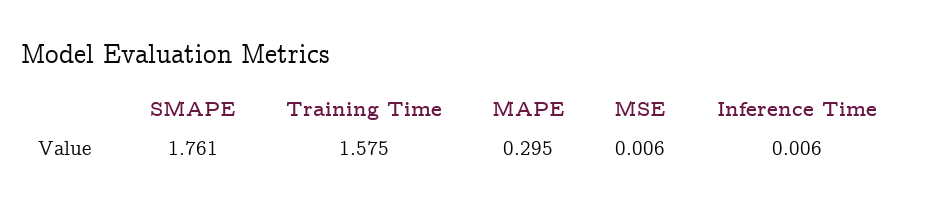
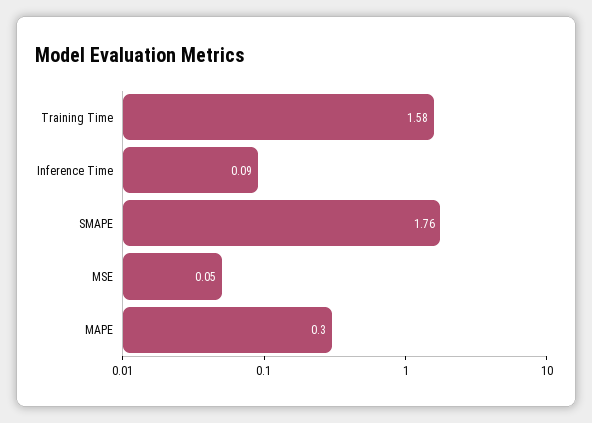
  {
    "SMAPE": 1.761,
    "Training Time": 1.575,
    "MAPE": 0.295,
-   "MSE": 0.006,
+   "MSE": 0.05,
-   "Inference Time": 0.006
+   "Inference Time": 0.09
  }

